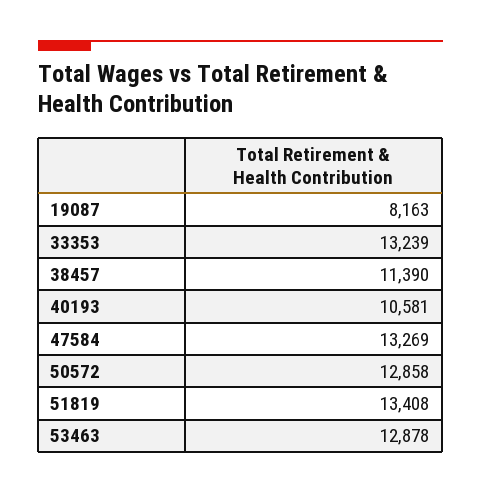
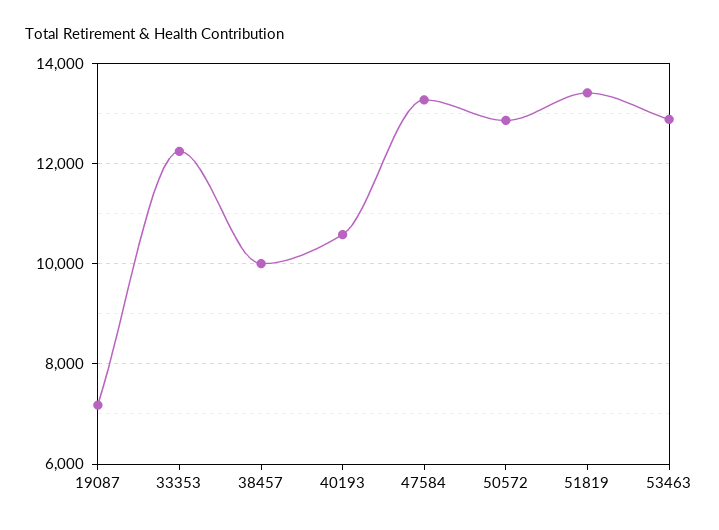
  {
-   "19087": 8163,
+   "19087": 7200,
-   "33353": 13239,
+   "33353": 12200,
-   "38457": 11390,
+   "38457": 10000,
    "40193": 10581,
    "47584": 13269,
    "50572": 12858,
    "51819": 13408,
    "53463": 12878
  }

